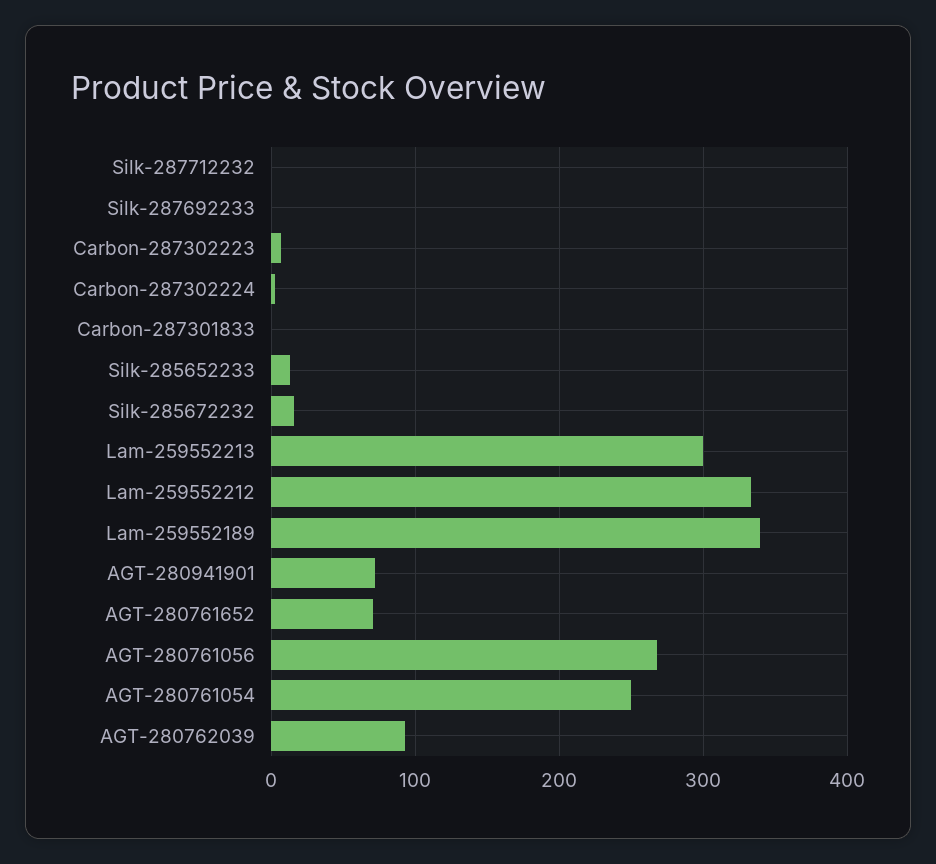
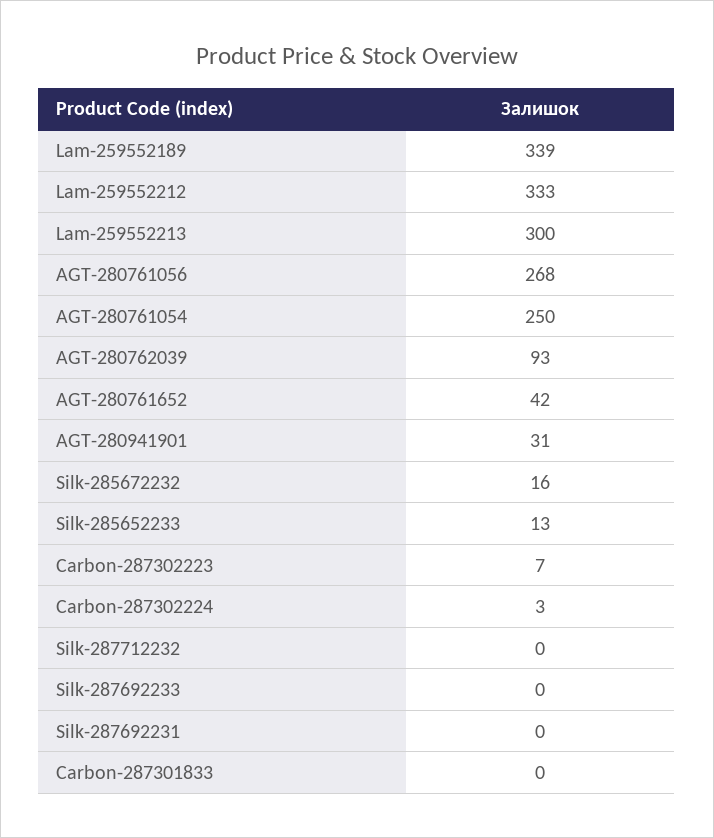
  {
    "Silk-287712232": 0,
    "Silk-287692233": 0,
    "Carbon-287302223": 7,
    "Carbon-287302224": 3,
    "Carbon-287301833": 0,
    "Silk-285652233": 13,
    "Silk-285672232": 16,
    "Lam-259552213": 300,
    "Lam-259552212": 333,
    "Lam-259552189": 339,
-   "AGT-280941901": 70,
+   "AGT-280941901": 31,
-   "AGT-280761652": 70,
+   "AGT-280761652": 42,
    "AGT-280761056": 268,
    "AGT-280761054": 250,
-   "AGT-280762039": 93
+   "AGT-280762039": 93,
+   "Silk-287692231": 0
  }

